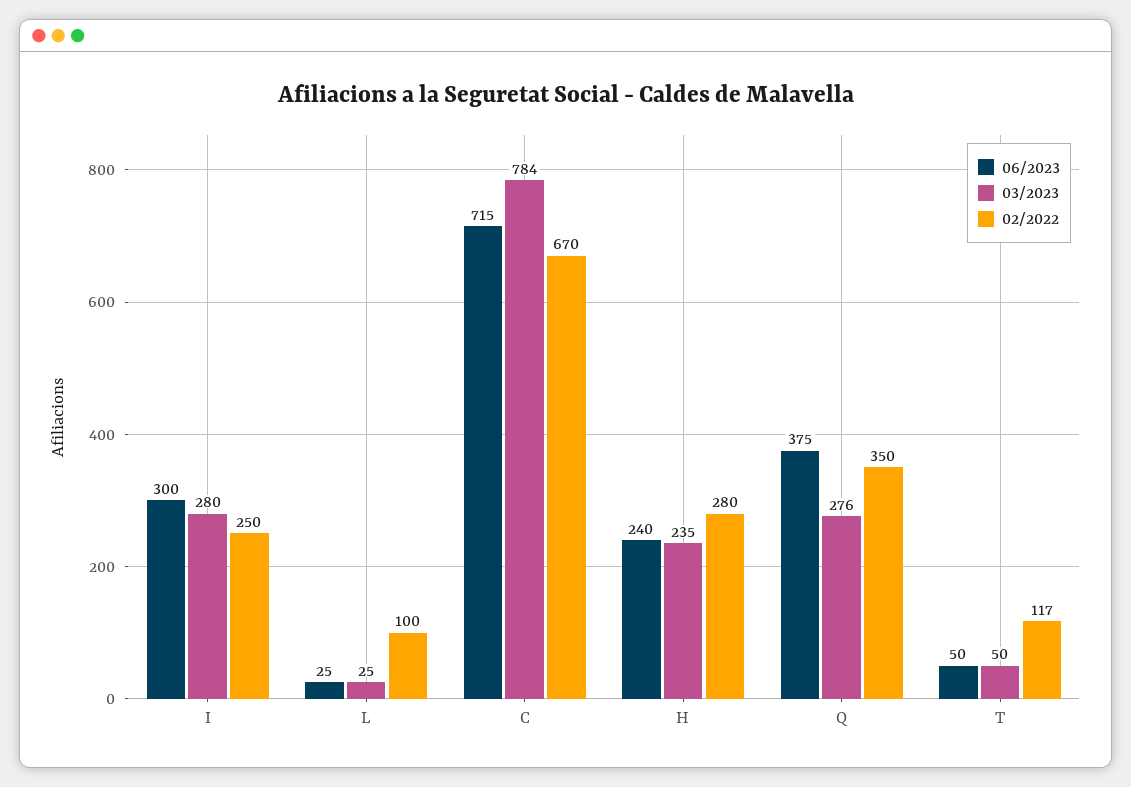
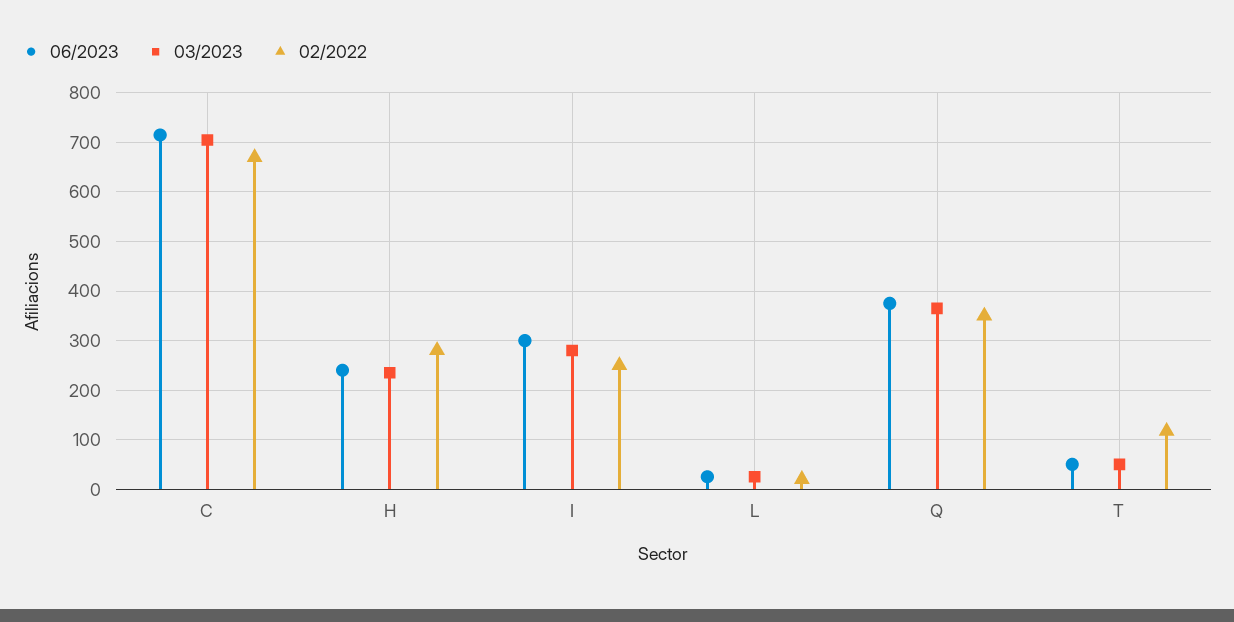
  {
    "06/2023": {
      "I": 300,
      "L": 25,
      "C": 715,
      "H": 240,
      "Q": 375,
      "T": 50
    },
    "03/2023": {
      "I": 280,
      "L": 25,
-     "C": 784,
+     "C": 700,
      "H": 235,
-     "Q": 276,
+     "Q": 360,
      "T": 50
    },
    "02/2022": {
      "I": 250,
-     "L": 100,
+     "L": 20,
      "C": 670,
      "H": 280,
      "Q": 350,
      "T": 117
    }
  }

